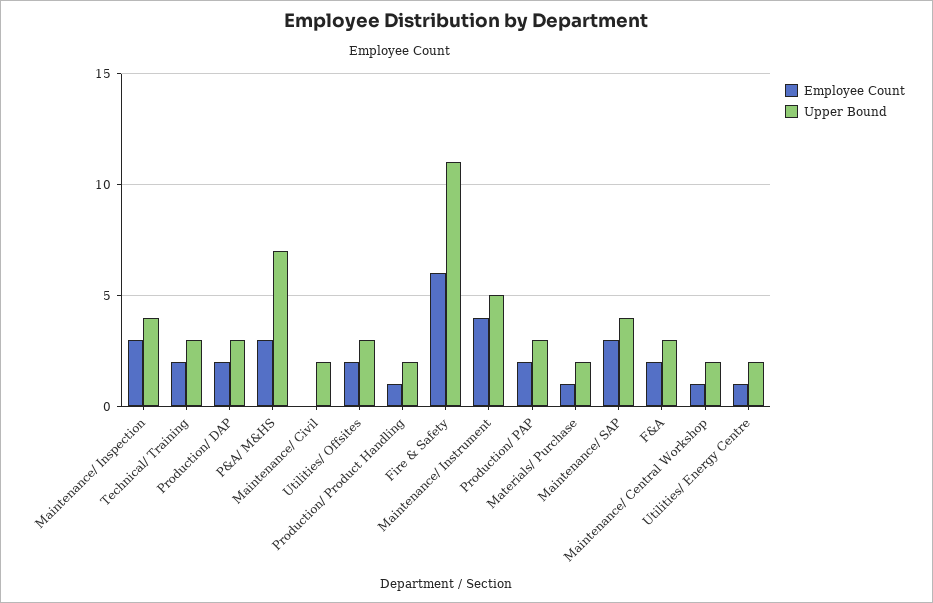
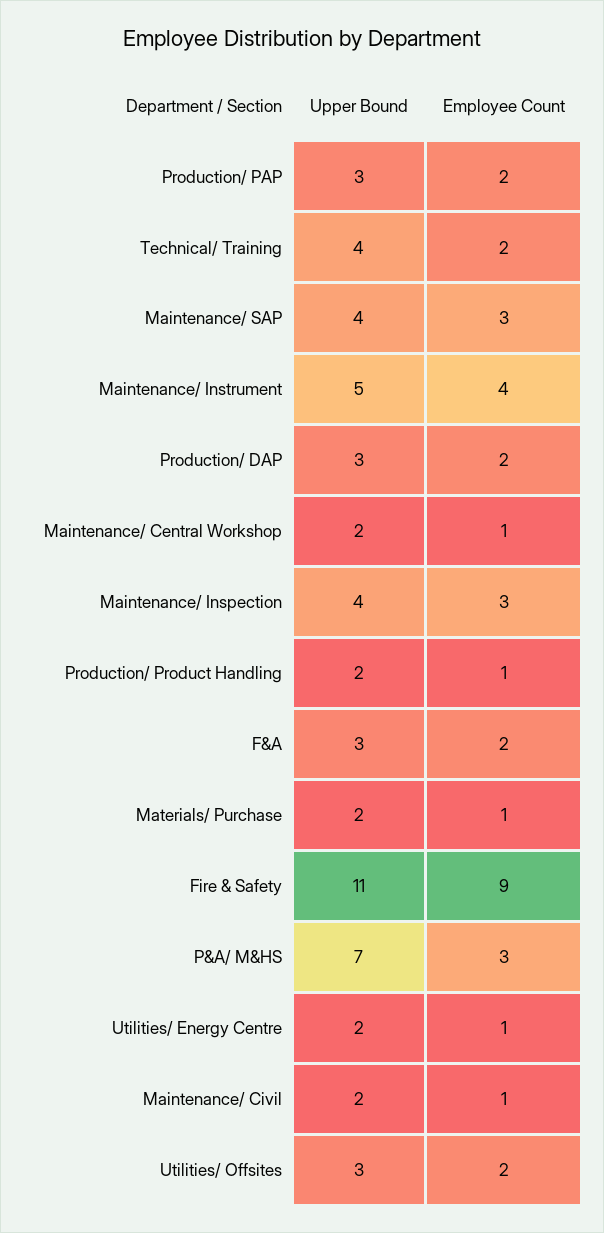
  {
    "Employee Count": {
      "Maintenance/ Inspection": 3,
      "Technical/ Training": 2,
      "Production/ DAP": 2,
      "P&A/ M&HS": 3,
-     "Maintenance/ Civil": 0,
+     "Maintenance/ Civil": 1,
      "Utilities/ Offsites": 2,
      "Production/ Product Handling": 1,
-     "Fire & Safety": 6,
+     "Fire & Safety": 9,
      "Maintenance/ Instrument": 4,
      "Production/ PAP": 2,
      "Materials/ Purchase": 1,
      "Maintenance/ SAP": 3,
      "F&A": 2,
      "Maintenance/ Central Workshop": 1,
      "Utilities/ Energy Centre": 1
    },
    "Upper Bound": {
      "Maintenance/ Inspection": 4,
-     "Technical/ Training": 3,
+     "Technical/ Training": 4,
      "Production/ DAP": 3,
      "P&A/ M&HS": 7,
      "Maintenance/ Civil": 2,
      "Utilities/ Offsites": 3,
      "Production/ Product Handling": 2,
      "Fire & Safety": 11,
      "Maintenance/ Instrument": 5,
      "Production/ PAP": 3,
      "Materials/ Purchase": 2,
      "Maintenance/ SAP": 4,
      "F&A": 3,
      "Maintenance/ Central Workshop": 2,
      "Utilities/ Energy Centre": 2
    }
  }

